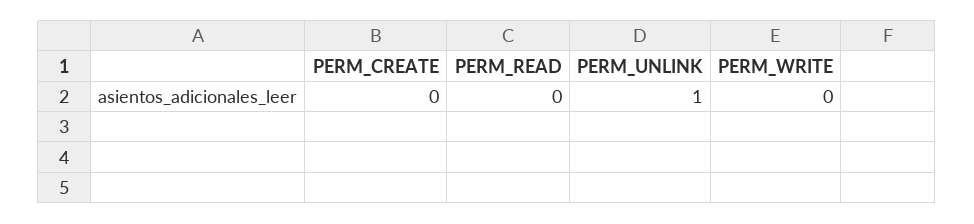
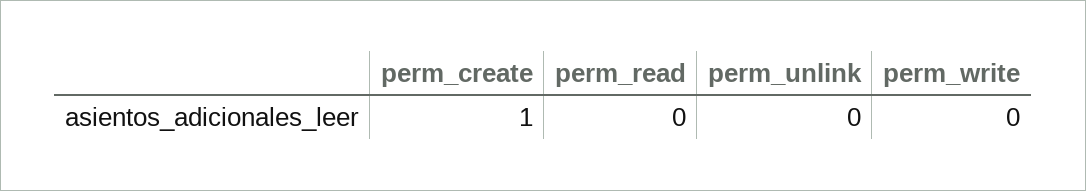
  {
-   "PERM_CREATE": 0,
+   "PERM_CREATE": 1,
    "PERM_READ": 0,
-   "PERM_UNLINK": 1,
+   "PERM_UNLINK": 0,
    "PERM_WRITE": 0
  }

